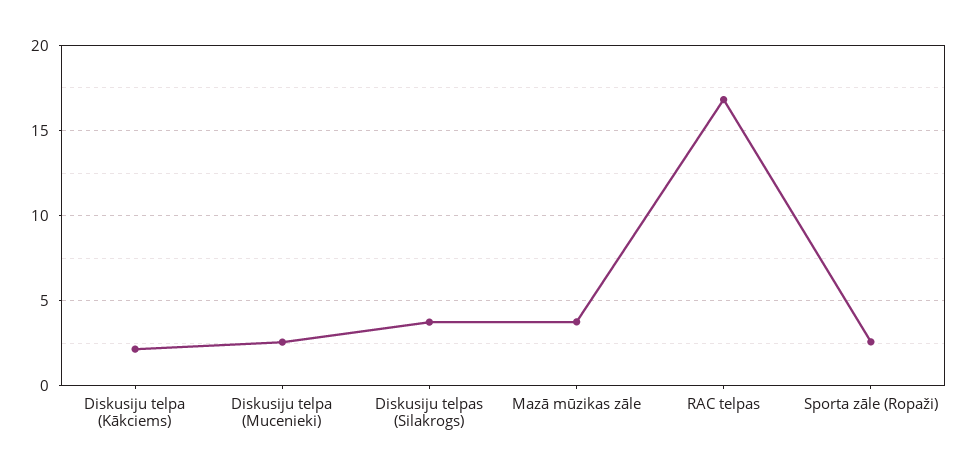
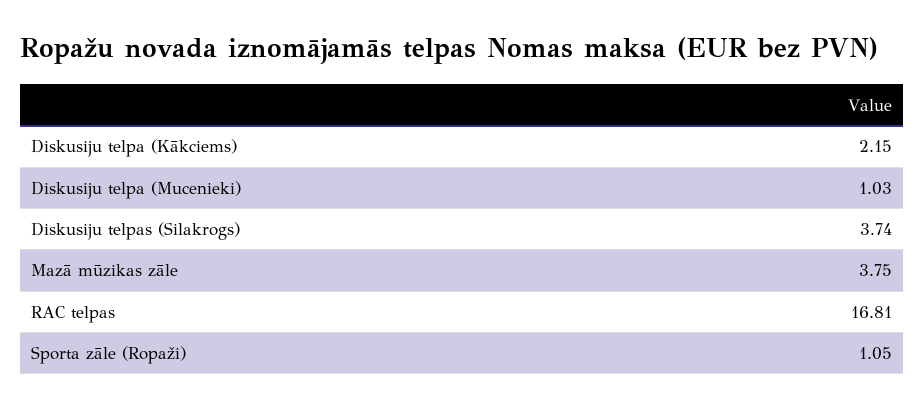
  {
    "Diskusiju telpa (Kākciems)": 2.15,
-   "Diskusiju telpa (Mucenieki)": 2.5,
+   "Diskusiju telpa (Mucenieki)": 1.03,
    "Diskusiju telpas (Silakrogs)": 3.74,
    "Mazā mūzikas zāle": 3.75,
    "RAC telpas": 16.81,
-   "Sporta zāle (Ropaži)": 2.5
+   "Sporta zāle (Ropaži)": 1.05
  }

